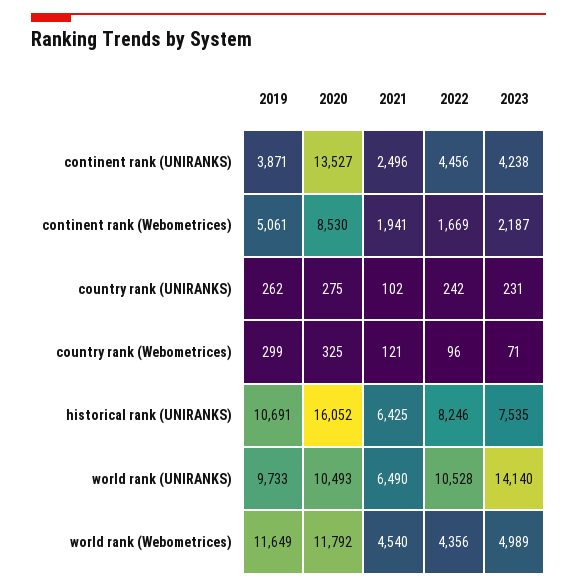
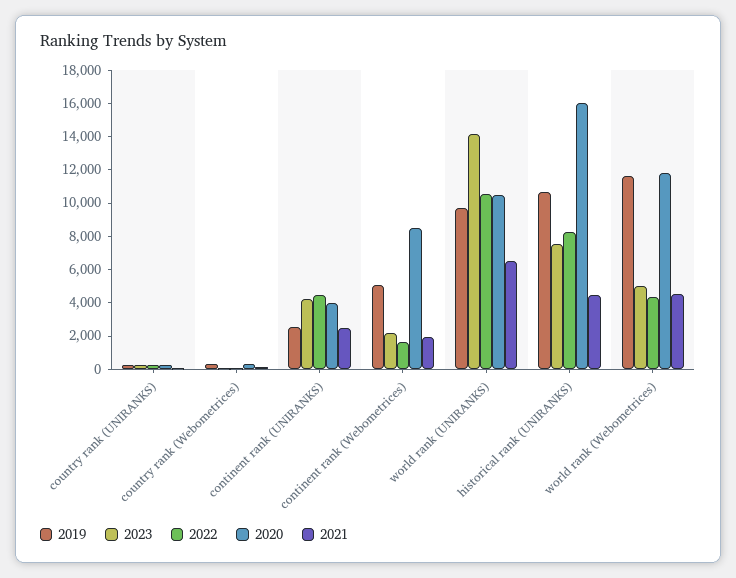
  {
    "2019": {
-     "continent rank (UNIRANKS)": 3871,
+     "continent rank (UNIRANKS)": 2500,
      "continent rank (Webometrices)": 5061,
      "country rank (UNIRANKS)": 262,
      "country rank (Webometrices)": 299,
      "historical rank (UNIRANKS)": 10691,
      "world rank (UNIRANKS)": 9733,
      "world rank (Webometrices)": 11649
    },
    "2020": {
-     "continent rank (UNIRANKS)": 13527,
+     "continent rank (UNIRANKS)": 4000,
      "continent rank (Webometrices)": 8530,
      "country rank (UNIRANKS)": 275,
      "country rank (Webometrices)": 325,
      "historical rank (UNIRANKS)": 16052,
      "world rank (UNIRANKS)": 10493,
      "world rank (Webometrices)": 11792
    },
    "2021": {
      "continent rank (UNIRANKS)": 2496,
      "continent rank (Webometrices)": 1941,
      "country rank (UNIRANKS)": 102,
      "country rank (Webometrices)": 121,
-     "historical rank (UNIRANKS)": 6425,
+     "historical rank (UNIRANKS)": 4500,
      "world rank (UNIRANKS)": 6490,
      "world rank (Webometrices)": 4540
    },
    "2022": {
      "continent rank (UNIRANKS)": 4456,
      "continent rank (Webometrices)": 1669,
      "country rank (UNIRANKS)": 242,
      "country rank (Webometrices)": 96,
      "historical rank (UNIRANKS)": 8246,
      "world rank (UNIRANKS)": 10528,
      "world rank (Webometrices)": 4356
    },
    "2023": {
      "continent rank (UNIRANKS)": 4238,
      "continent rank (Webometrices)": 2187,
      "country rank (UNIRANKS)": 231,
      "country rank (Webometrices)": 71,
      "historical rank (UNIRANKS)": 7535,
      "world rank (UNIRANKS)": 14140,
      "world rank (Webometrices)": 4989
    }
  }

